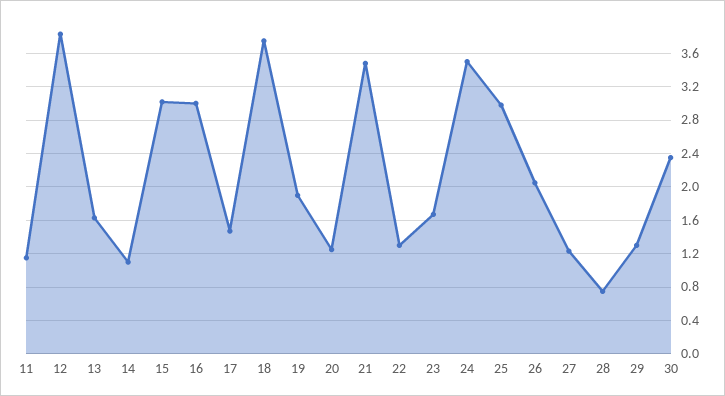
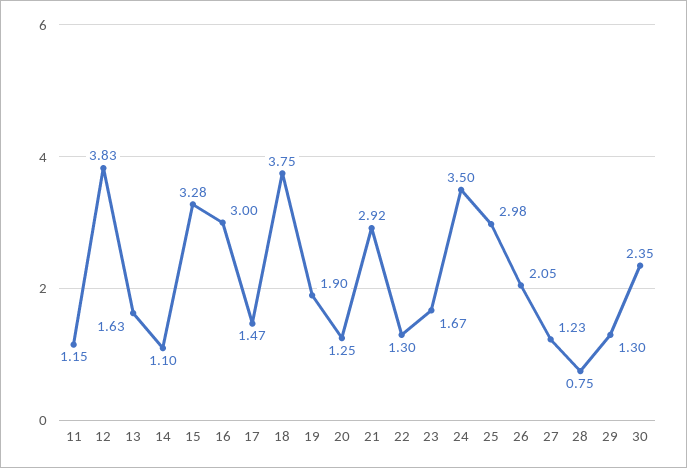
  {
    "11": 1.15,
    "12": 3.83,
    "13": 1.63,
    "14": 1.1,
-   "15": 3,
+   "15": 3.28,
    "16": 3,
    "17": 1.47,
    "18": 3.75,
    "19": 1.9,
    "20": 1.25,
-   "21": 3.5,
+   "21": 2.92,
    "22": 1.3,
    "23": 1.67,
    "24": 3.5,
    "25": 2.98,
    "26": 2.05,
    "27": 1.23,
    "28": 0.75,
    "29": 1.3,
    "30": 2.35
  }

